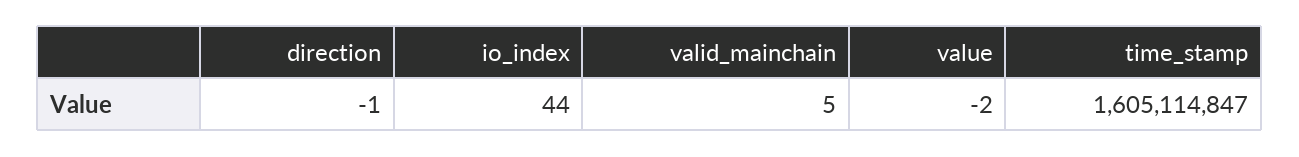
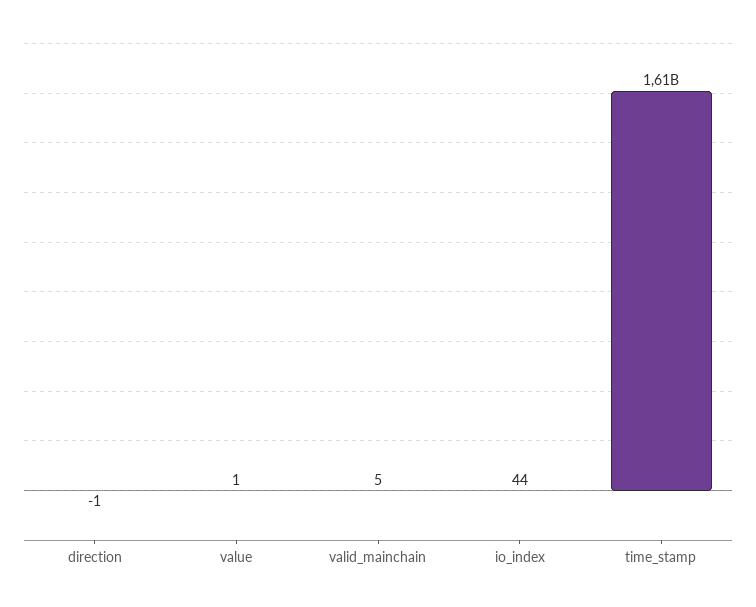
  {
    "direction": -1,
    "io_index": 44,
    "valid_mainchain": 5,
-   "value": -2,
+   "value": 1,
    "time_stamp": 1605114847
  }

